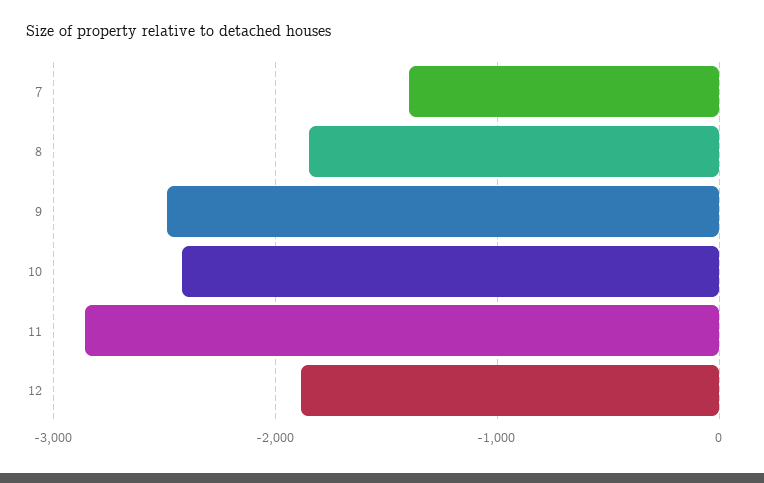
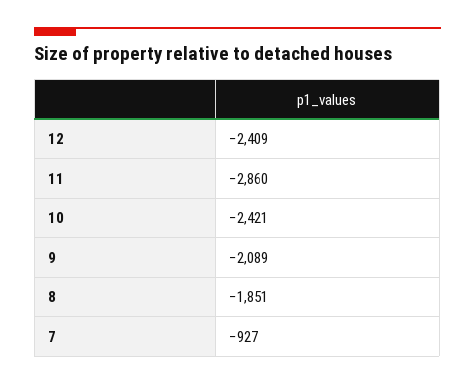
  {
-   "7": -1400,
+   "7": -927,
    "8": -1851,
-   "9": -2500,
+   "9": -2089,
    "10": -2421,
    "11": -2860,
-   "12": -1900
+   "12": -2409
  }

